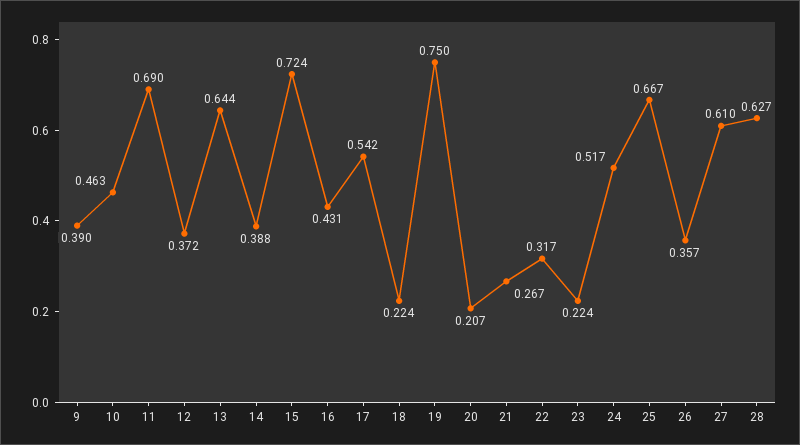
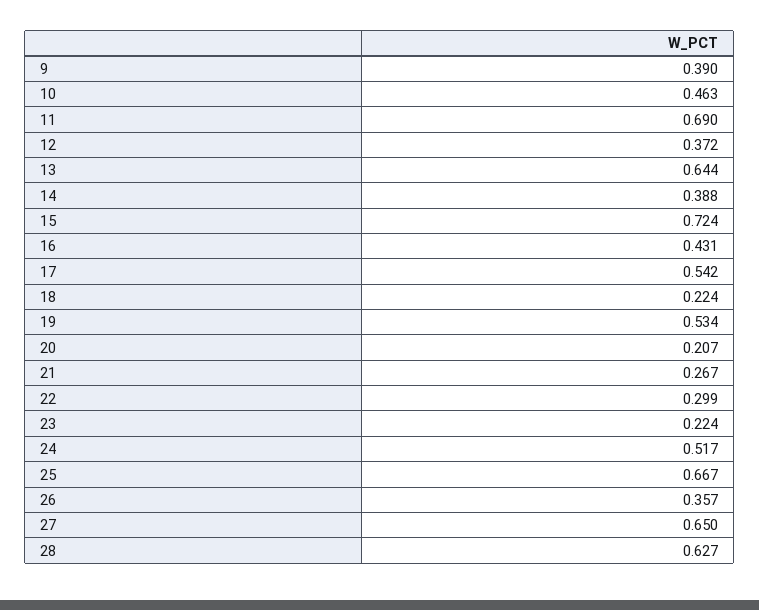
  {
    "9": 0.39,
    "10": 0.463,
    "11": 0.69,
    "12": 0.372,
    "13": 0.644,
    "14": 0.388,
    "15": 0.724,
    "16": 0.431,
    "17": 0.542,
    "18": 0.224,
-   "19": 0.75,
+   "19": 0.534,
    "20": 0.207,
    "21": 0.267,
-   "22": 0.317,
+   "22": 0.299,
    "23": 0.224,
    "24": 0.517,
    "25": 0.667,
    "26": 0.357,
-   "27": 0.61,
+   "27": 0.65,
    "28": 0.627
  }

